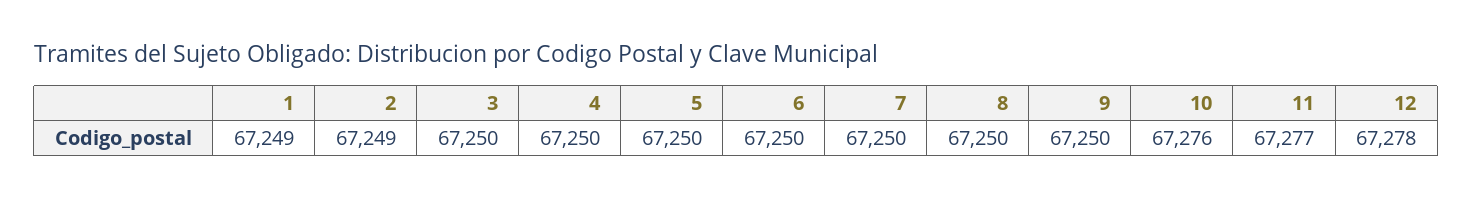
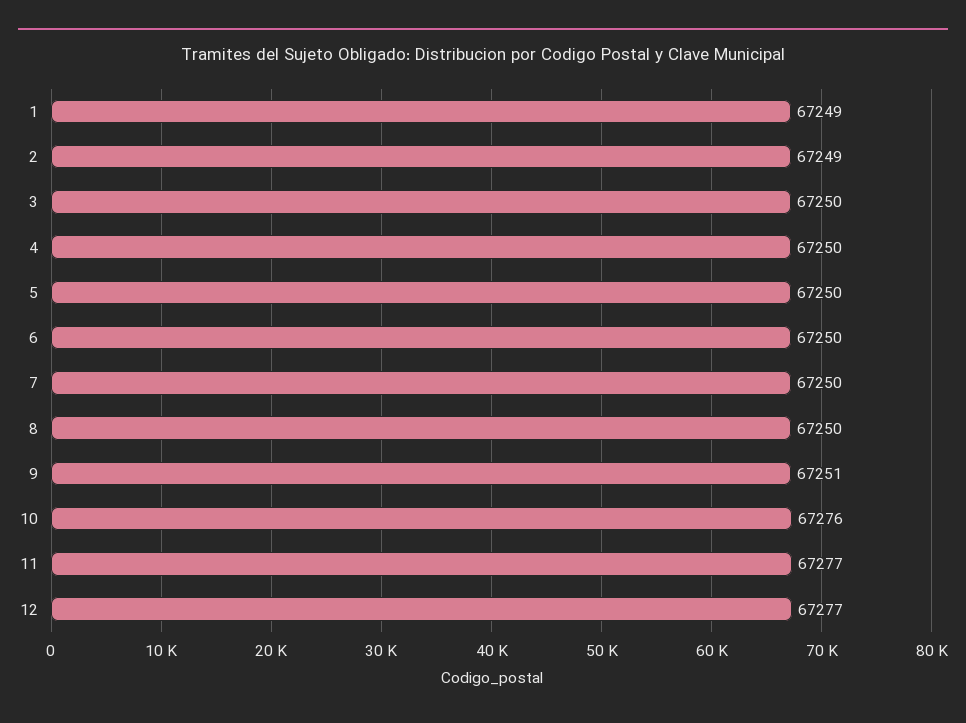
  {
    "1": 67249,
    "2": 67249,
    "3": 67250,
    "4": 67250,
    "5": 67250,
    "6": 67250,
    "7": 67250,
    "8": 67250,
-   "9": 67250,
+   "9": 67251,
    "10": 67276,
    "11": 67277,
-   "12": 67278
+   "12": 67277
  }

